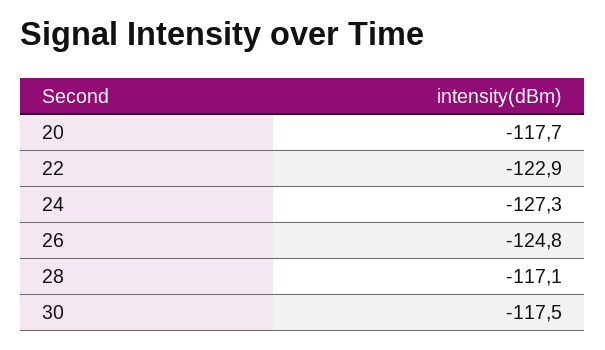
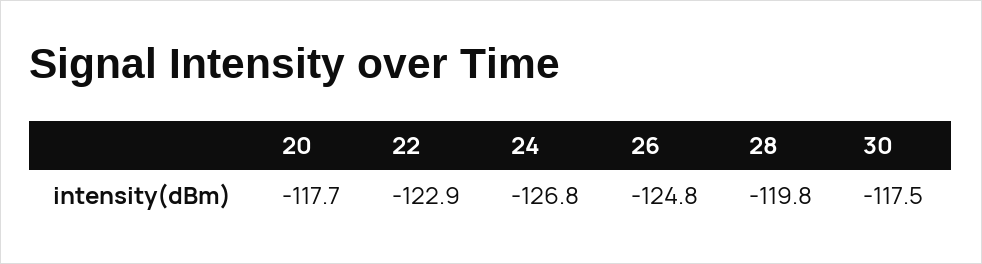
  {
    "20": -117.7,
    "22": -122.9,
-   "24": -127.3,
+   "24": -126.8,
    "26": -124.8,
-   "28": -117.1,
+   "28": -119.8,
    "30": -117.5
  }

